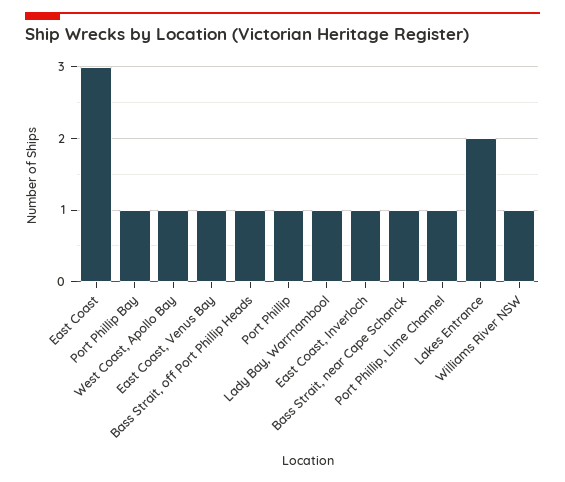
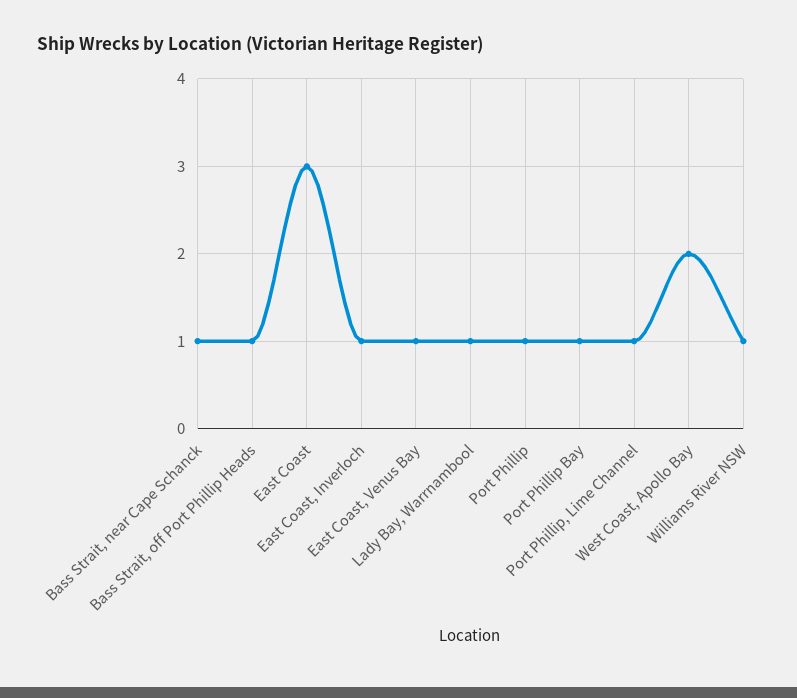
  {
    "East Coast": 3,
    "Port Phillip Bay": 1,
-   "West Coast, Apollo Bay": 1,
+   "West Coast, Apollo Bay": 2,
    "East Coast, Venus Bay": 1,
    "Bass Strait, off Port Phillip Heads": 1,
    "Port Phillip": 1,
    "Lady Bay, Warrnambool": 1,
    "East Coast, Inverloch": 1,
    "Bass Strait, near Cape Schanck": 1,
    "Port Phillip, Lime Channel": 1,
-   "Lakes Entrance": 2,
    "Williams River NSW": 1
  }

